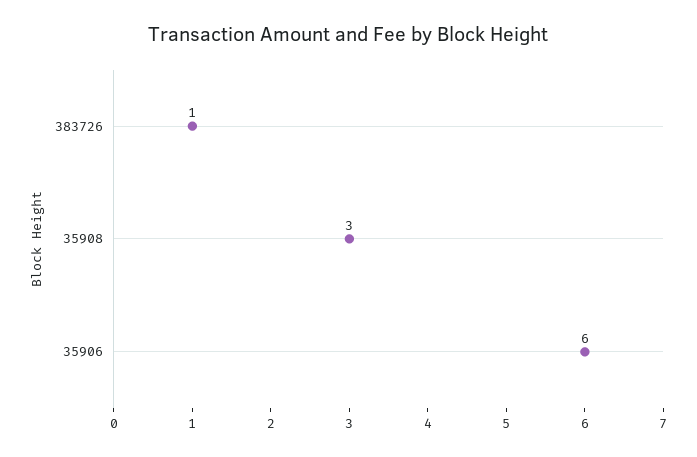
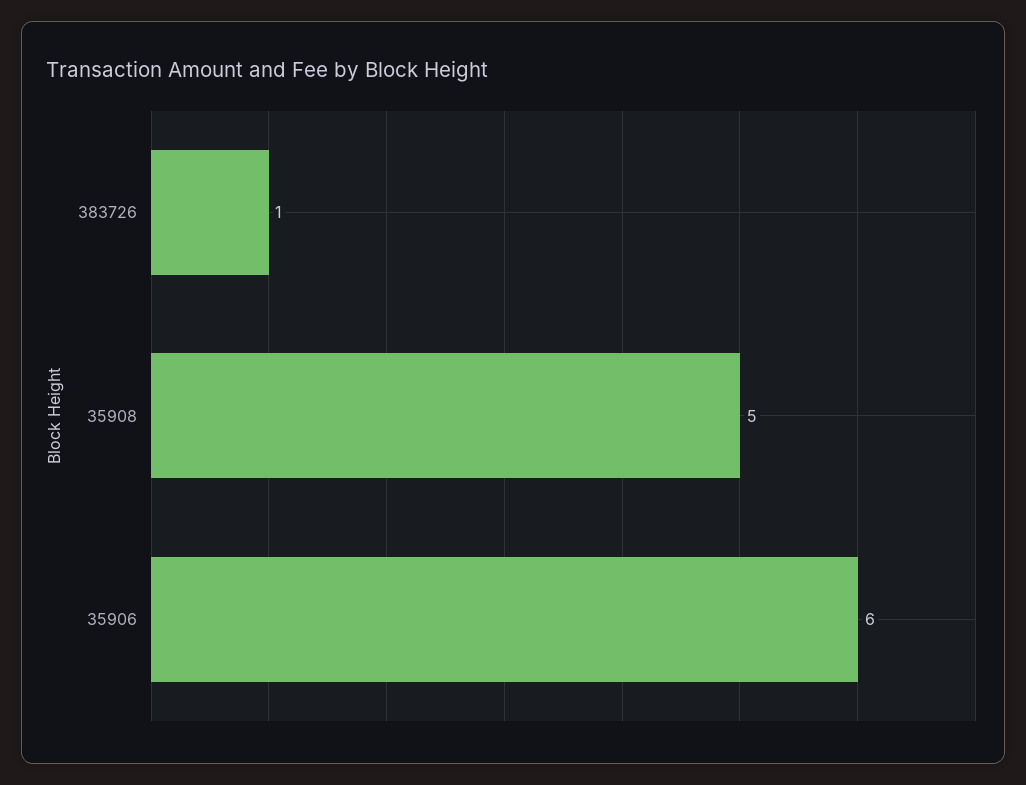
  {
    "383726": 1,
-   "35908": 3,
+   "35908": 5,
    "35906": 6
  }

